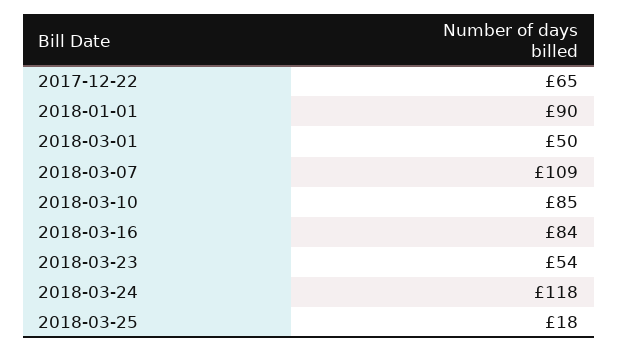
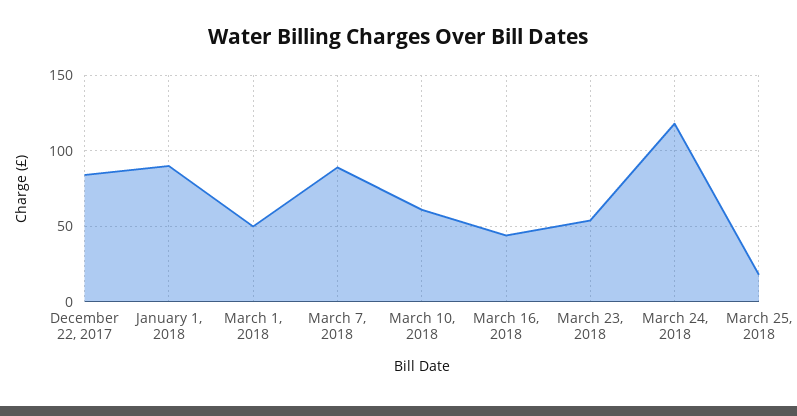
  {
-   "2017-12-22": 65,
+   "2017-12-22": 85,
    "2018-01-01": 90,
    "2018-03-01": 50,
-   "2018-03-07": 109,
+   "2018-03-07": 90,
-   "2018-03-10": 85,
+   "2018-03-10": 60,
-   "2018-03-16": 84,
+   "2018-03-16": 45,
    "2018-03-23": 54,
    "2018-03-24": 118,
    "2018-03-25": 18
  }

